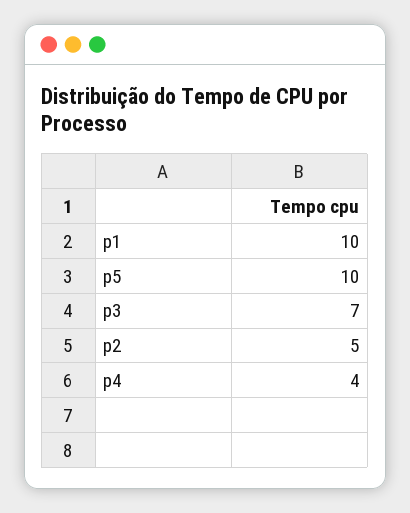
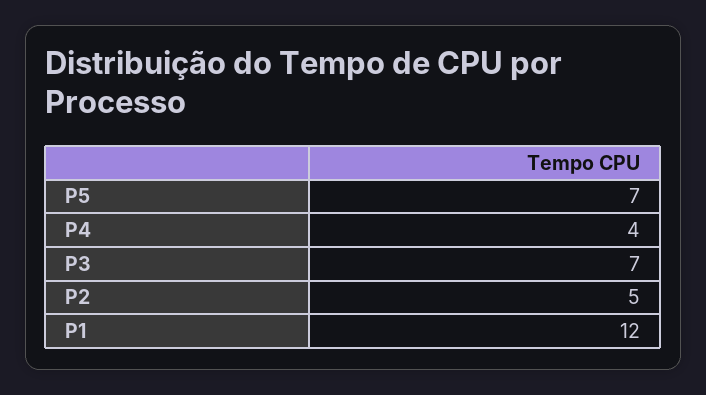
  {
-   "p1": 10,
+   "p1": 12,
-   "p5": 10,
+   "p5": 7,
    "p3": 7,
    "p2": 5,
    "p4": 4
  }

